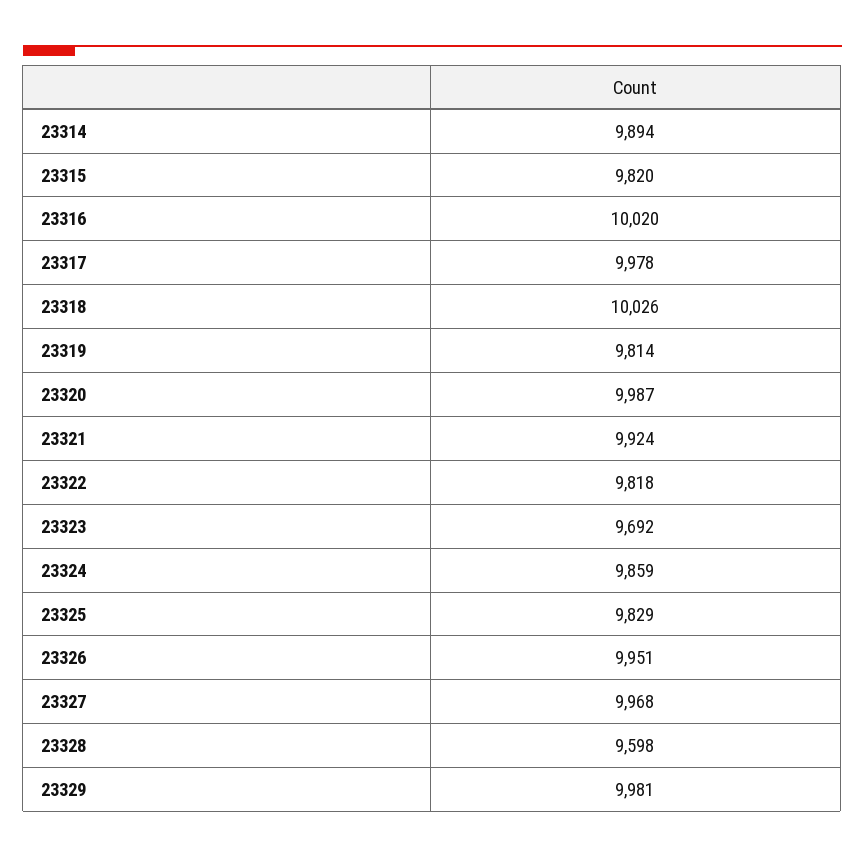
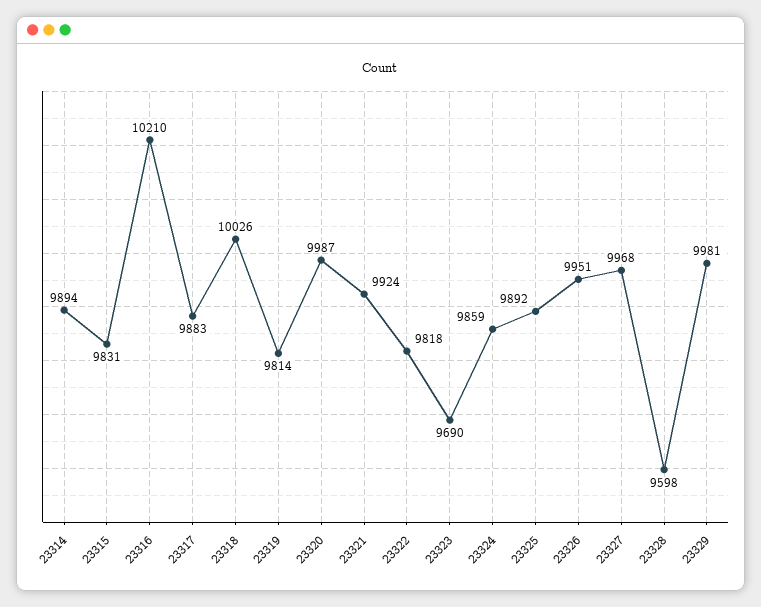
  {
    "23314": 9894,
-   "23315": 9820,
+   "23315": 9831,
-   "23316": 10020,
+   "23316": 10210,
-   "23317": 9978,
+   "23317": 9883,
    "23318": 10026,
    "23319": 9814,
    "23320": 9987,
    "23321": 9924,
    "23322": 9818,
-   "23323": 9692,
+   "23323": 9690,
    "23324": 9859,
-   "23325": 9829,
+   "23325": 9892,
    "23326": 9951,
    "23327": 9968,
    "23328": 9598,
    "23329": 9981
  }

